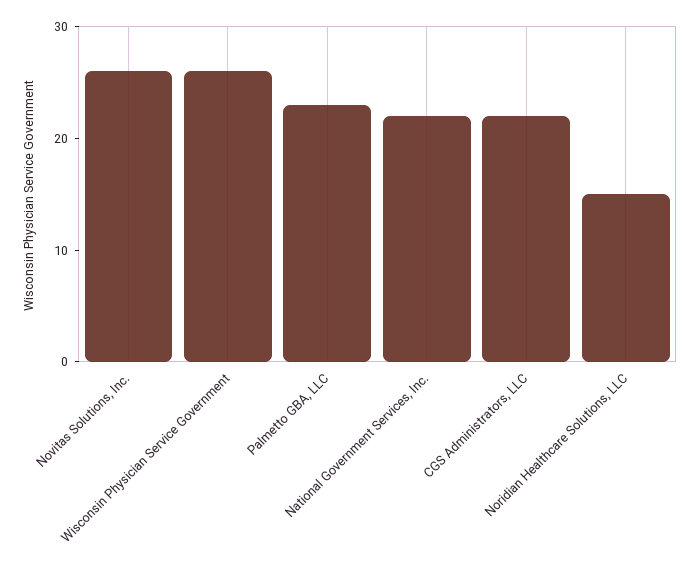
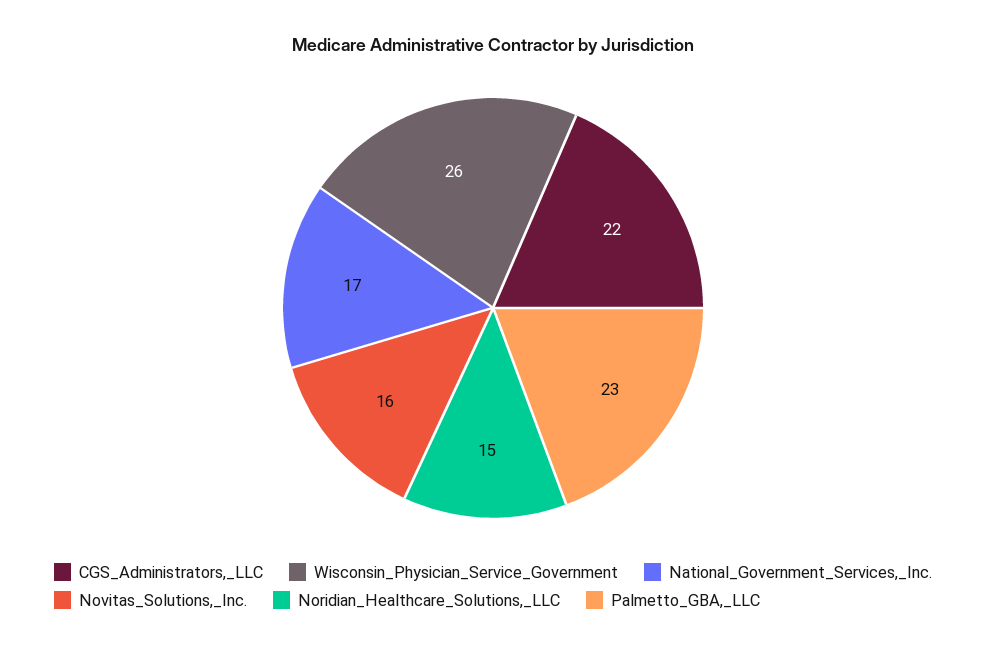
  {
-   "Novitas Solutions, Inc.": 26,
+   "Novitas Solutions, Inc.": 16,
    "Wisconsin Physician Service Government": 26,
    "Palmetto GBA, LLC": 23,
-   "National Government Services, Inc.": 22,
+   "National Government Services, Inc.": 17,
    "CGS Administrators, LLC": 22,
    "Noridian Healthcare Solutions, LLC": 15
  }

